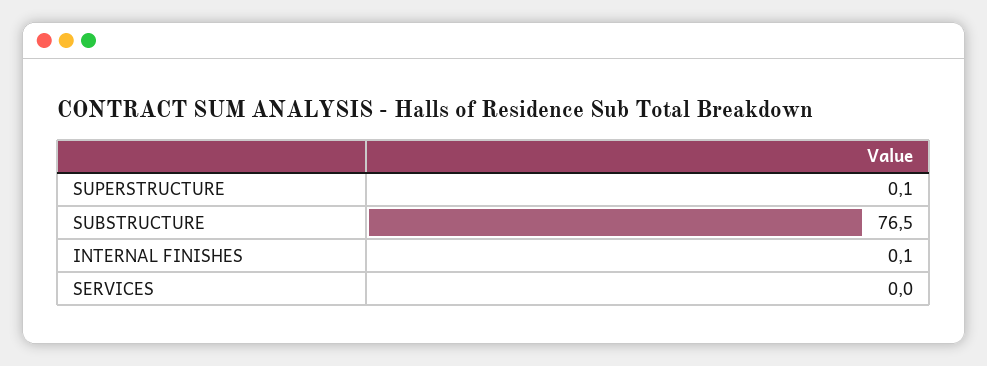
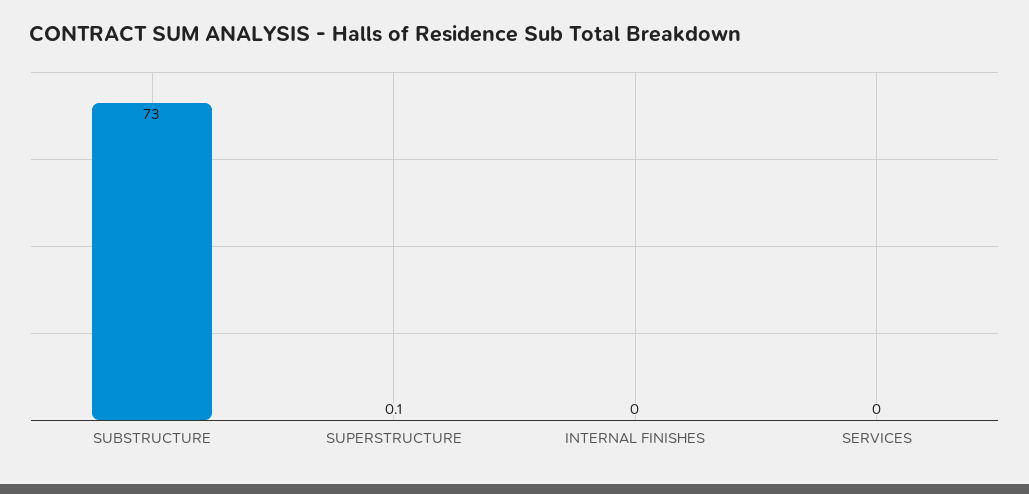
  {
    "SUPERSTRUCTURE": 0.1,
-   "SUBSTRUCTURE": 76.5,
+   "SUBSTRUCTURE": 73,
-   "INTERNAL FINISHES": 0.1,
+   "INTERNAL FINISHES": 0,
    "SERVICES": 0
  }

